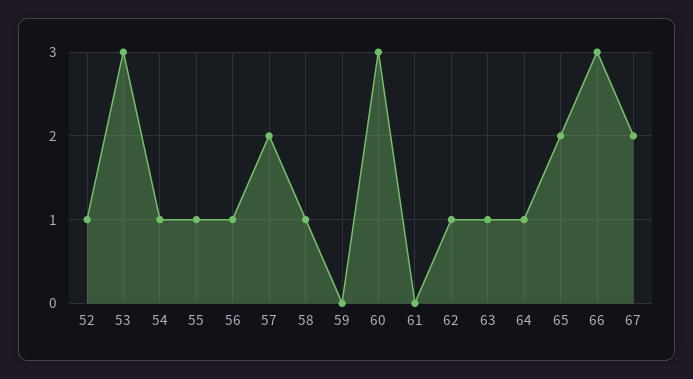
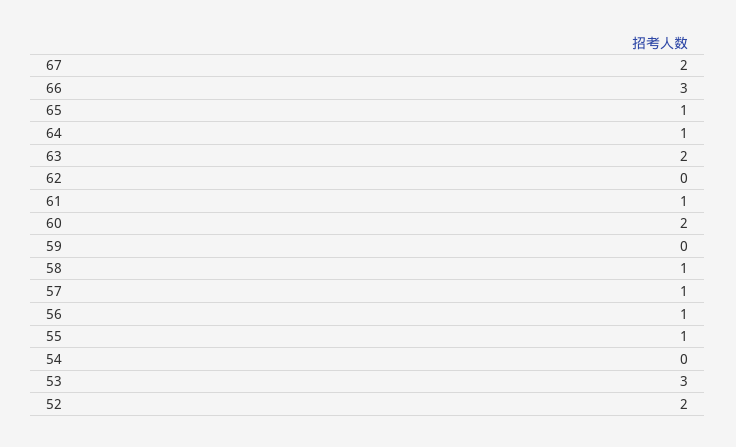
  {
-   "52": 1,
+   "52": 2,
    "53": 3,
-   "54": 1,
+   "54": 0,
    "55": 1,
    "56": 1,
-   "57": 2,
+   "57": 1,
    "58": 1,
    "59": 0,
-   "60": 3,
+   "60": 2,
-   "61": 0,
+   "61": 1,
-   "62": 1,
+   "62": 0,
-   "63": 1,
+   "63": 2,
    "64": 1,
-   "65": 2,
+   "65": 1,
    "66": 3,
    "67": 2
  }

